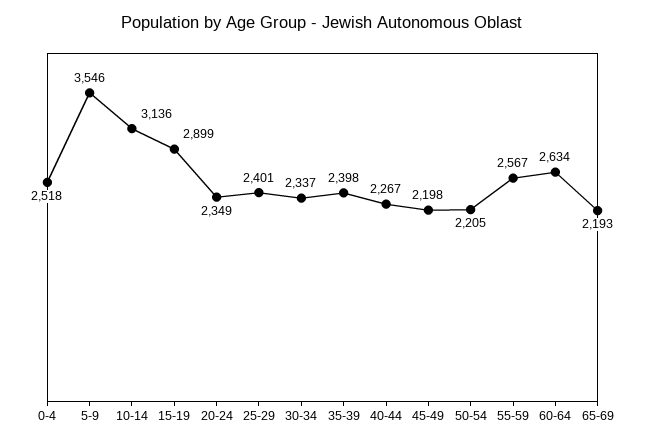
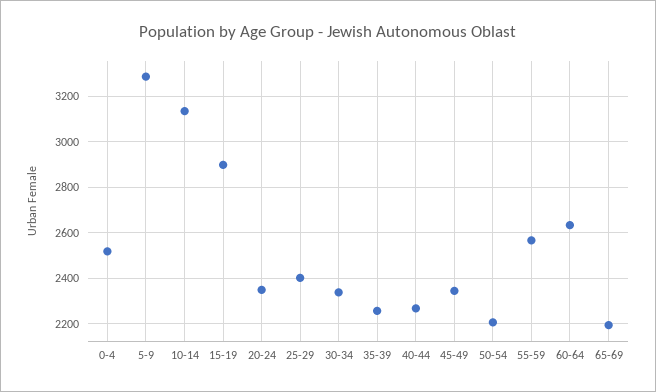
  {
    "0-4": 2518,
-   "5-9": 3546,
+   "5-9": 3300,
    "10-14": 3136,
    "15-19": 2899,
    "20-24": 2349,
    "25-29": 2401,
    "30-34": 2337,
-   "35-39": 2398,
+   "35-39": 2250,
    "40-44": 2267,
-   "45-49": 2198,
+   "45-49": 2350,
    "50-54": 2205,
    "55-59": 2567,
    "60-64": 2634,
    "65-69": 2193
  }

